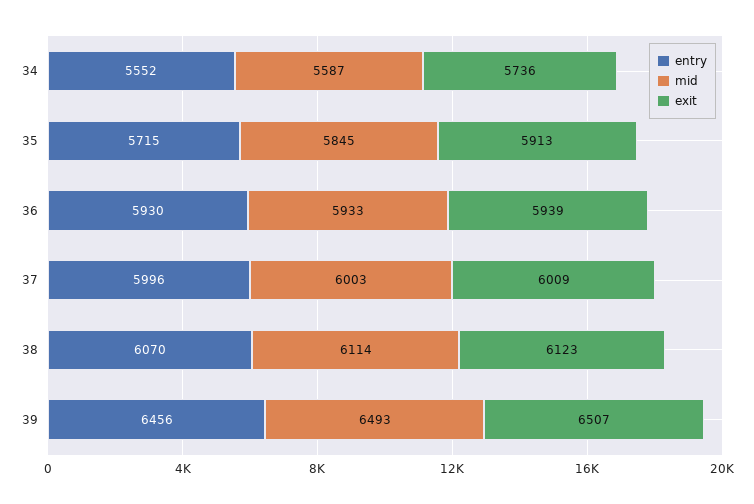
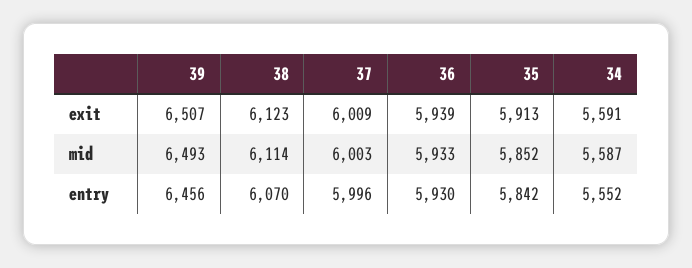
  {
    "entry": {
      "34": 5552,
-     "35": 5715,
+     "35": 5842,
      "36": 5930,
      "37": 5996,
      "38": 6070,
      "39": 6456
    },
    "mid": {
      "34": 5587,
-     "35": 5845,
+     "35": 5852,
      "36": 5933,
      "37": 6003,
      "38": 6114,
      "39": 6493
    },
    "exit": {
-     "34": 5736,
+     "34": 5591,
      "35": 5913,
      "36": 5939,
      "37": 6009,
      "38": 6123,
      "39": 6507
    }
  }

